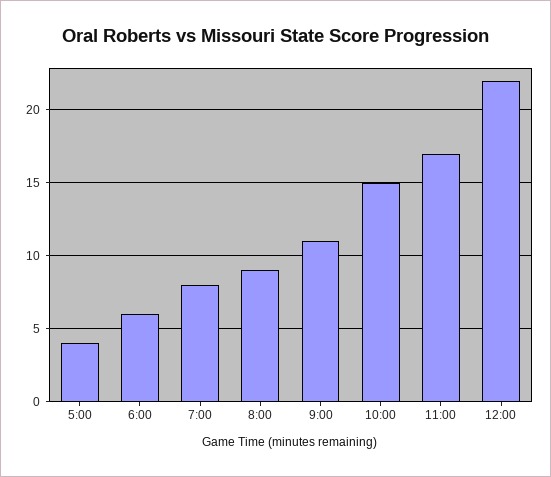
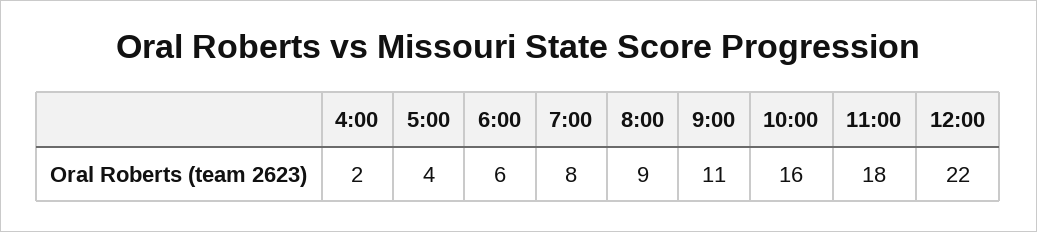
  {
    "5:00": 4,
    "6:00": 6,
    "7:00": 8,
    "8:00": 9,
    "9:00": 11,
-   "10:00": 15,
+   "10:00": 16,
-   "11:00": 17,
+   "11:00": 18,
-   "12:00": 22
+   "12:00": 22,
+   "4:00": 2
  }

